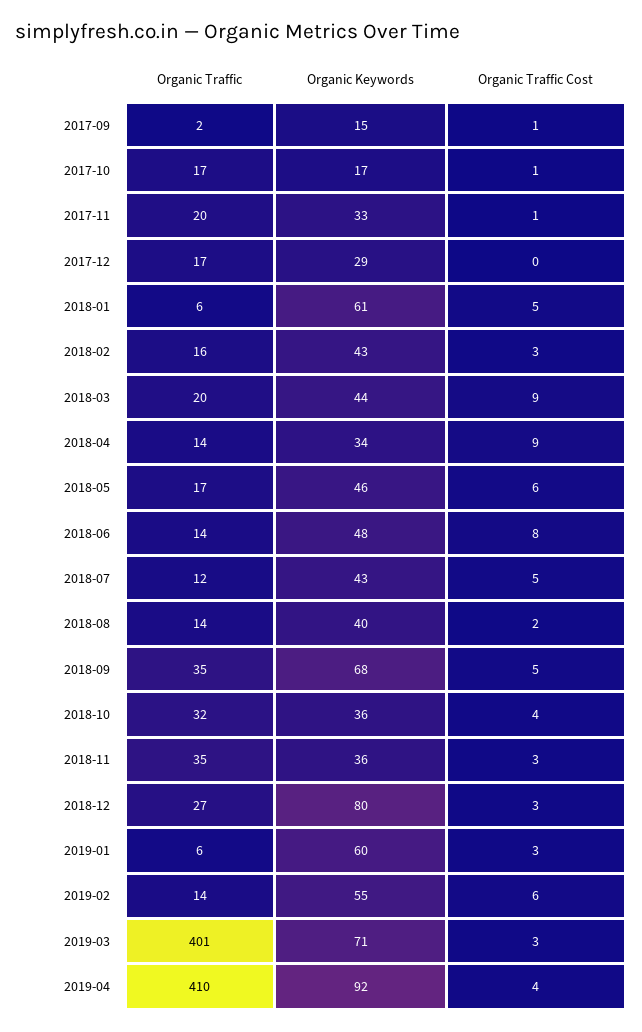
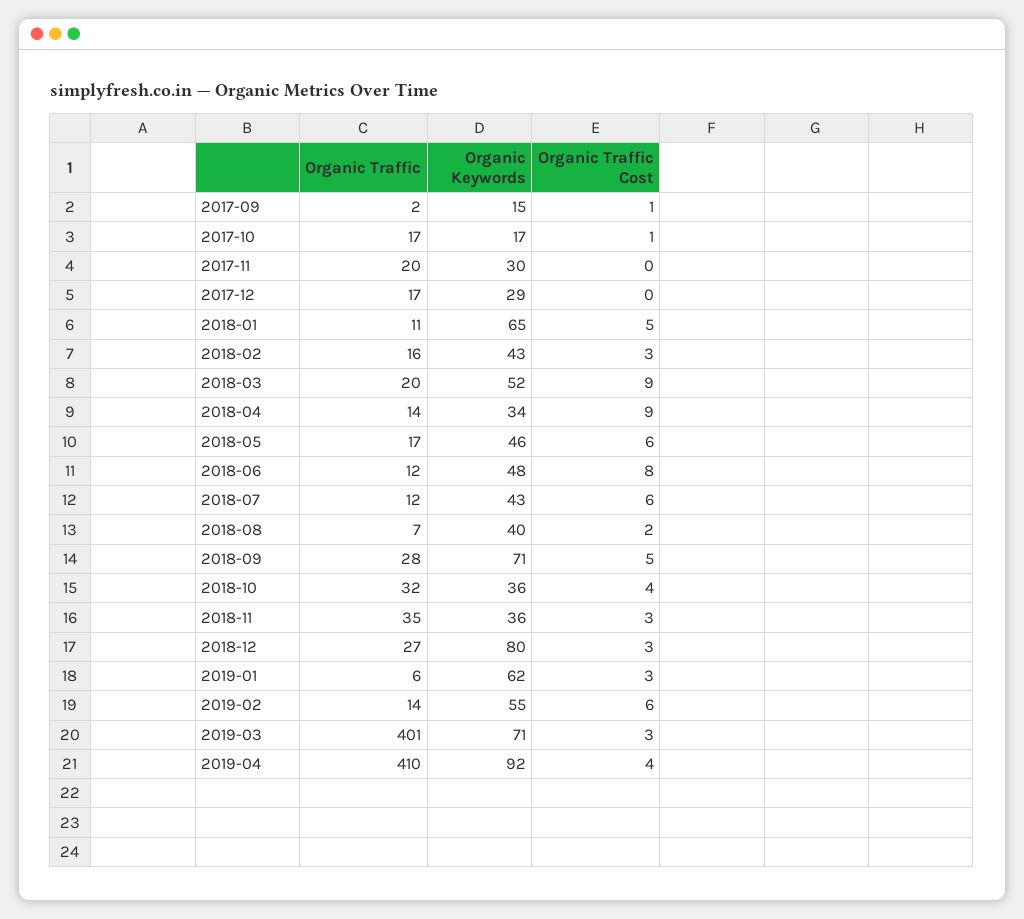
  {
    "Organic Traffic": {
      "2017-09": 2,
      "2017-10": 17,
      "2017-11": 20,
      "2017-12": 17,
-     "2018-01": 6,
+     "2018-01": 11,
      "2018-02": 16,
      "2018-03": 20,
      "2018-04": 14,
      "2018-05": 17,
-     "2018-06": 14,
+     "2018-06": 12,
      "2018-07": 12,
-     "2018-08": 14,
+     "2018-08": 7,
-     "2018-09": 35,
+     "2018-09": 28,
      "2018-10": 32,
      "2018-11": 35,
      "2018-12": 27,
      "2019-01": 6,
      "2019-02": 14,
      "2019-03": 401,
      "2019-04": 410
    },
    "Organic Keywords": {
      "2017-09": 15,
      "2017-10": 17,
-     "2017-11": 33,
+     "2017-11": 30,
      "2017-12": 29,
-     "2018-01": 61,
+     "2018-01": 65,
      "2018-02": 43,
-     "2018-03": 44,
+     "2018-03": 52,
      "2018-04": 34,
      "2018-05": 46,
      "2018-06": 48,
      "2018-07": 43,
      "2018-08": 40,
-     "2018-09": 68,
+     "2018-09": 71,
      "2018-10": 36,
      "2018-11": 36,
      "2018-12": 80,
-     "2019-01": 60,
+     "2019-01": 62,
      "2019-02": 55,
      "2019-03": 71,
      "2019-04": 92
    },
    "Organic Traffic Cost": {
      "2017-09": 1,
      "2017-10": 1,
-     "2017-11": 1,
+     "2017-11": 0,
      "2017-12": 0,
      "2018-01": 5,
      "2018-02": 3,
      "2018-03": 9,
      "2018-04": 9,
      "2018-05": 6,
      "2018-06": 8,
-     "2018-07": 5,
+     "2018-07": 6,
      "2018-08": 2,
      "2018-09": 5,
      "2018-10": 4,
      "2018-11": 3,
      "2018-12": 3,
      "2019-01": 3,
      "2019-02": 6,
      "2019-03": 3,
      "2019-04": 4
    }
  }

